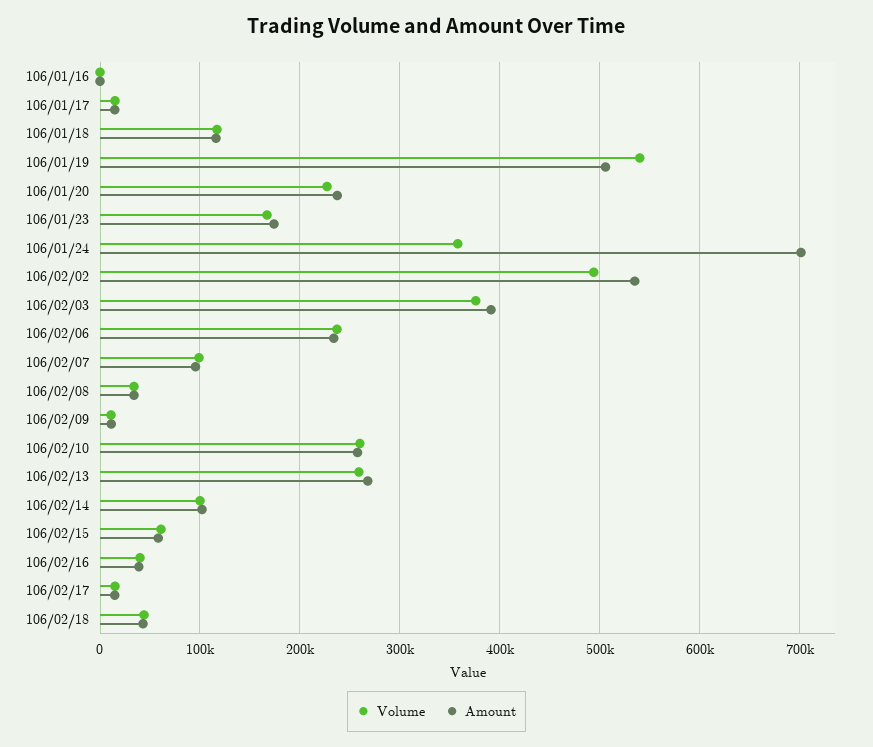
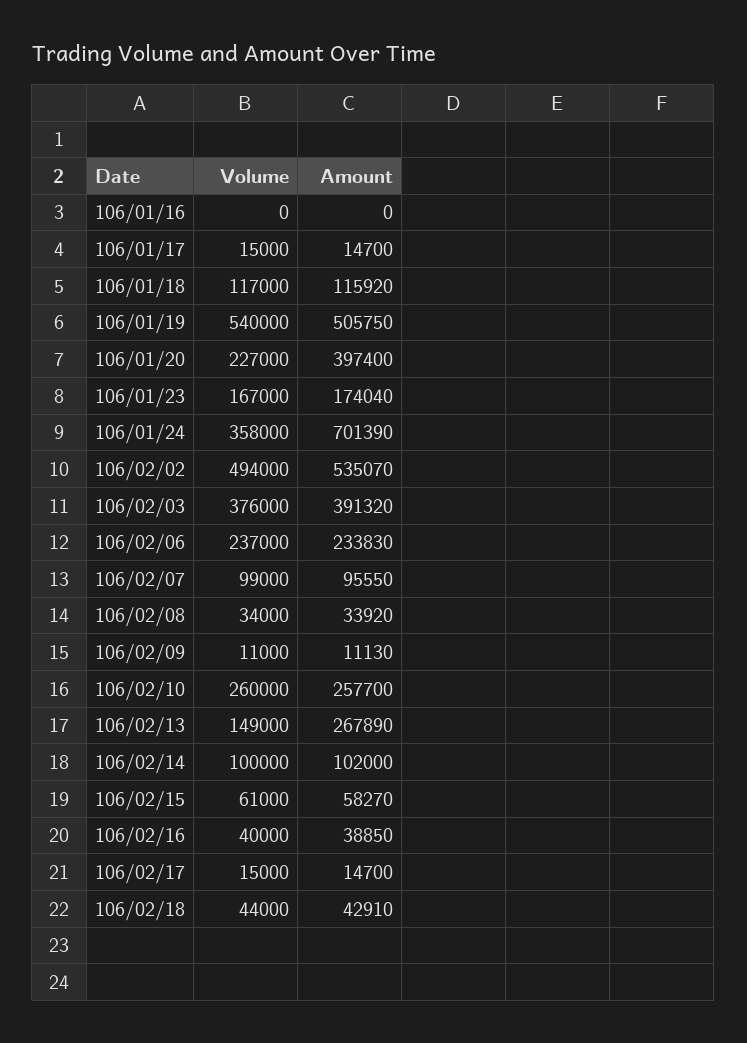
  {
    "Volume": {
      "106/01/16": 0,
      "106/01/17": 15000,
      "106/01/18": 117000,
      "106/01/19": 540000,
      "106/01/20": 227000,
      "106/01/23": 167000,
      "106/01/24": 358000,
      "106/02/02": 494000,
      "106/02/03": 376000,
      "106/02/06": 237000,
      "106/02/07": 99000,
      "106/02/08": 34000,
      "106/02/09": 11000,
      "106/02/10": 260000,
-     "106/02/13": 260000,
+     "106/02/13": 149000,
      "106/02/14": 100000,
      "106/02/15": 61000,
      "106/02/16": 40000,
      "106/02/17": 15000,
      "106/02/18": 44000
    },
    "Amount": {
      "106/01/16": 0,
      "106/01/17": 14700,
      "106/01/18": 115920,
      "106/01/19": 505750,
-     "106/01/20": 240000,
+     "106/01/20": 397400,
      "106/01/23": 174040,
      "106/01/24": 701390,
      "106/02/02": 535070,
      "106/02/03": 391320,
      "106/02/06": 233830,
      "106/02/07": 95550,
      "106/02/08": 33920,
      "106/02/09": 11130,
      "106/02/10": 257700,
      "106/02/13": 267890,
      "106/02/14": 102000,
      "106/02/15": 58270,
      "106/02/16": 38850,
      "106/02/17": 14700,
      "106/02/18": 42910
    }
  }

